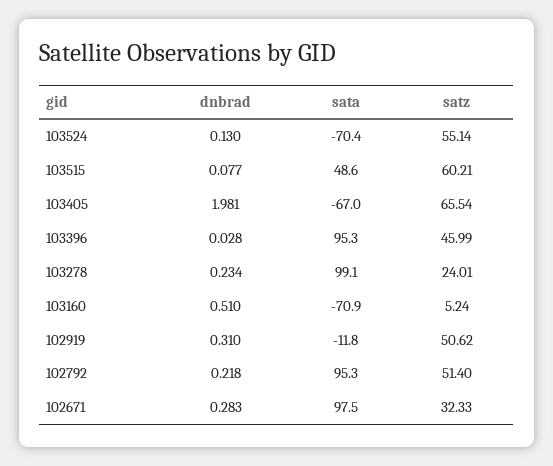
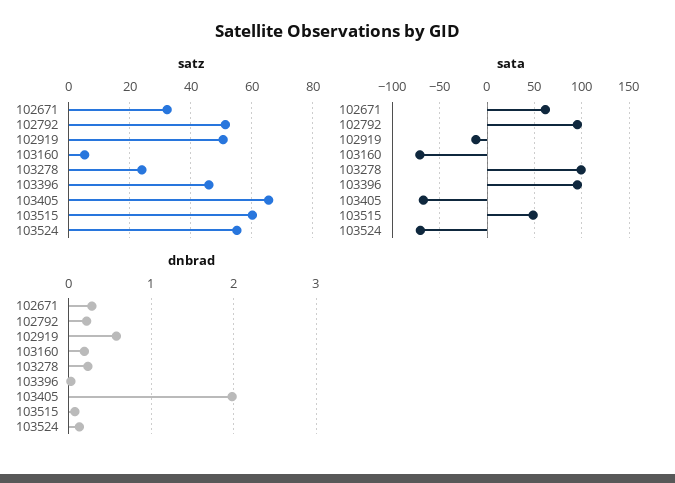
  {
    "dnbrad": {
      "103524": 0.13,
      "103515": 0.077,
      "103405": 1.981,
      "103396": 0.028,
      "103278": 0.234,
-     "103160": 0.51,
+     "103160": 0.2,
-     "102919": 0.31,
+     "102919": 0.6,
      "102792": 0.218,
      "102671": 0.283
    },
    "sata": {
      "103524": -70.4,
      "103515": 48.6,
      "103405": -67,
      "103396": 95.3,
      "103278": 99.1,
      "103160": -70.9,
      "102919": -11.8,
      "102792": 95.3,
-     "102671": 97.5
+     "102671": 60
    },
    "satz": {
      "103524": 55.14,
      "103515": 60.21,
      "103405": 65.54,
      "103396": 45.99,
      "103278": 24.01,
      "103160": 5.24,
      "102919": 50.62,
      "102792": 51.4,
      "102671": 32.33
    }
  }

